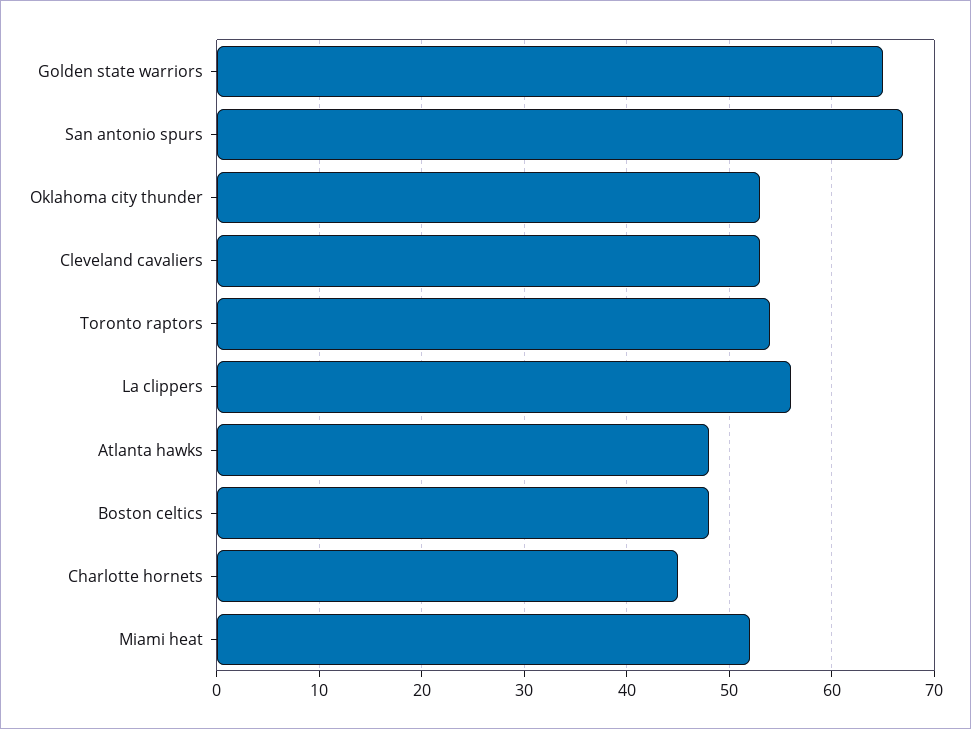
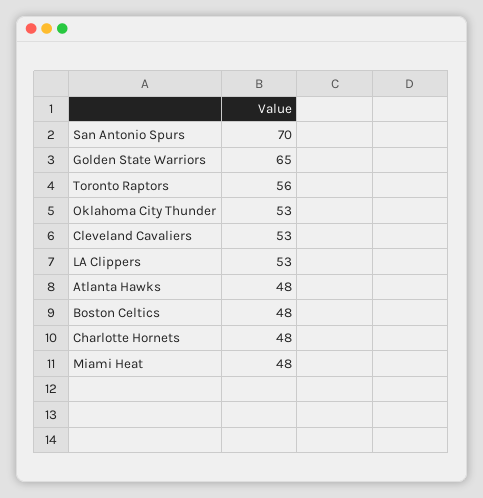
  {
    "Golden state warriors": 65,
-   "San antonio spurs": 67,
+   "San antonio spurs": 70,
    "Oklahoma city thunder": 53,
    "Cleveland cavaliers": 53,
-   "Toronto raptors": 54,
+   "Toronto raptors": 56,
-   "La clippers": 56,
+   "La clippers": 53,
    "Atlanta hawks": 48,
    "Boston celtics": 48,
-   "Charlotte hornets": 45,
+   "Charlotte hornets": 48,
-   "Miami heat": 52
+   "Miami heat": 48
  }

